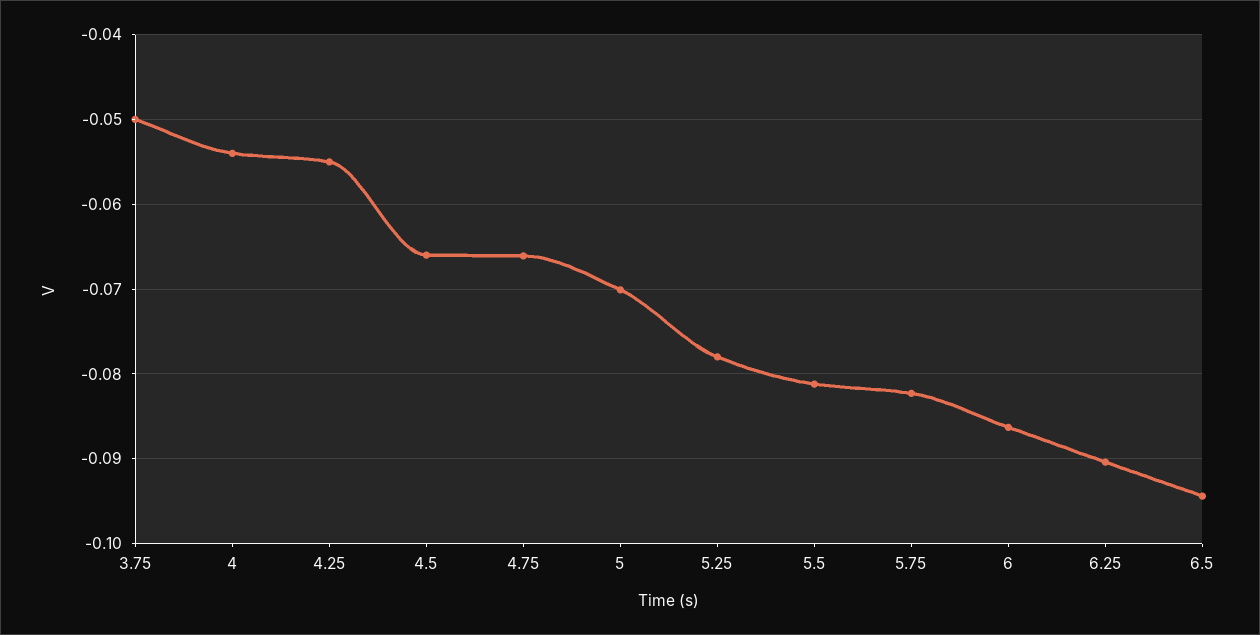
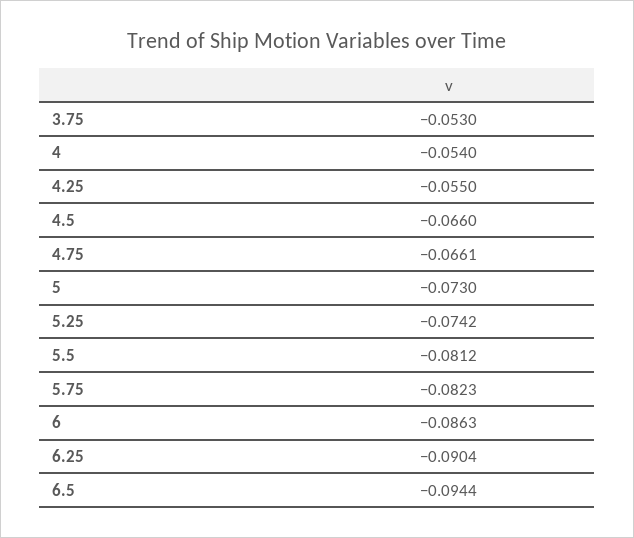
  {
-   "3.75": -0.05,
+   "3.75": -0.053,
    "4": -0.054,
    "4.25": -0.055,
    "4.5": -0.066,
    "4.75": -0.0661,
-   "5": -0.07,
+   "5": -0.073,
-   "5.25": -0.078,
+   "5.25": -0.0742,
    "5.5": -0.0812,
    "5.75": -0.0823,
    "6": -0.0863,
    "6.25": -0.0904,
    "6.5": -0.0944
  }

